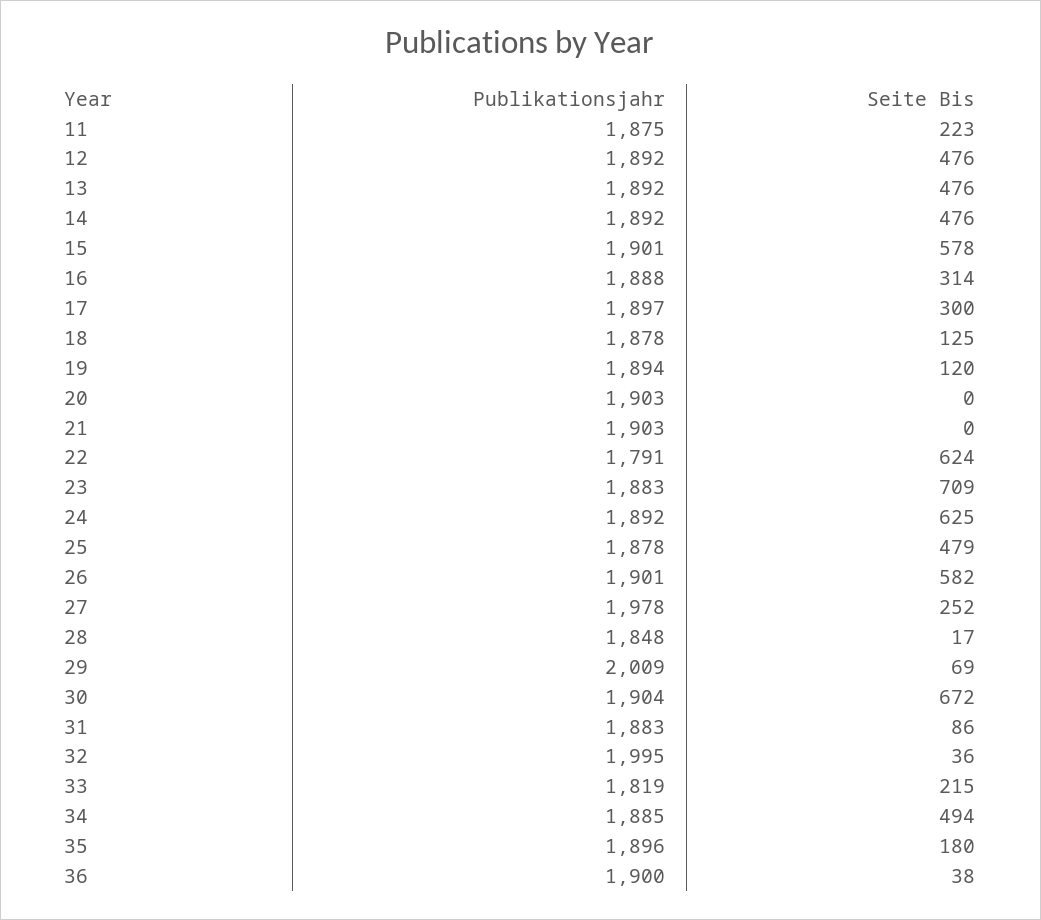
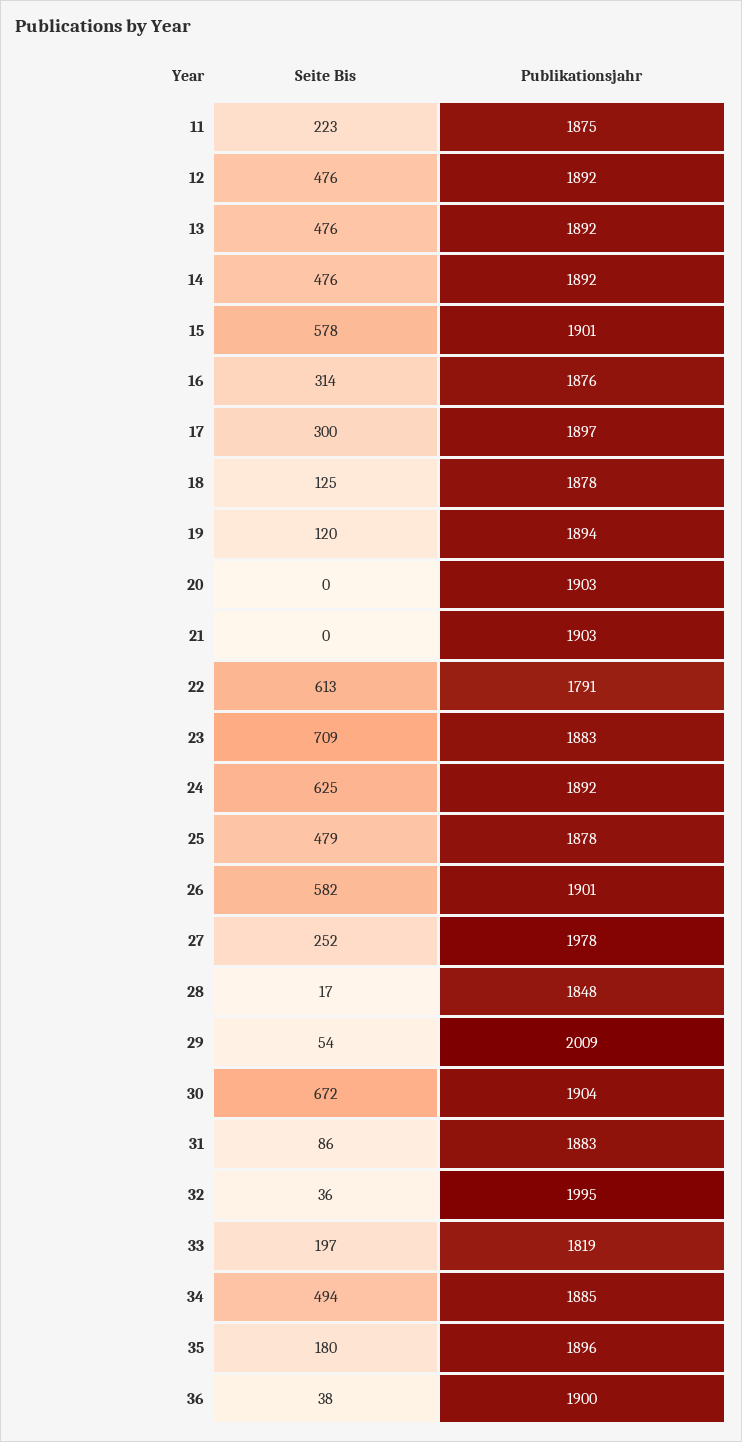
  {
    "Publikationsjahr": {
      "11": 1875,
      "12": 1892,
      "13": 1892,
      "14": 1892,
      "15": 1901,
-     "16": 1888,
+     "16": 1876,
      "17": 1897,
      "18": 1878,
      "19": 1894,
      "20": 1903,
      "21": 1903,
      "22": 1791,
      "23": 1883,
      "24": 1892,
      "25": 1878,
      "26": 1901,
      "27": 1978,
      "28": 1848,
      "29": 2009,
      "30": 1904,
      "31": 1883,
      "32": 1995,
      "33": 1819,
      "34": 1885,
      "35": 1896,
      "36": 1900
    },
    "Seite Bis": {
      "11": 223,
      "12": 476,
      "13": 476,
      "14": 476,
      "15": 578,
      "16": 314,
      "17": 300,
      "18": 125,
      "19": 120,
      "20": 0,
      "21": 0,
-     "22": 624,
+     "22": 613,
      "23": 709,
      "24": 625,
      "25": 479,
      "26": 582,
      "27": 252,
      "28": 17,
-     "29": 69,
+     "29": 54,
      "30": 672,
      "31": 86,
      "32": 36,
-     "33": 215,
+     "33": 197,
      "34": 494,
      "35": 180,
      "36": 38
    }
  }

